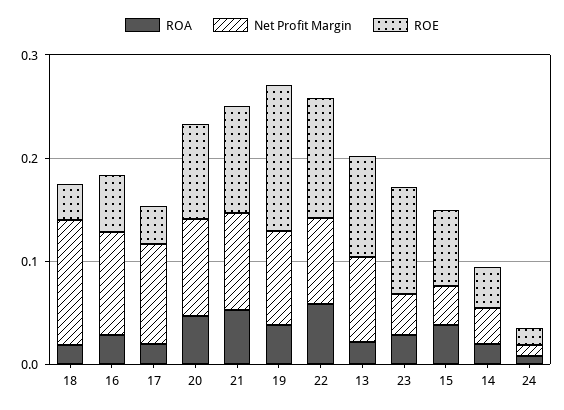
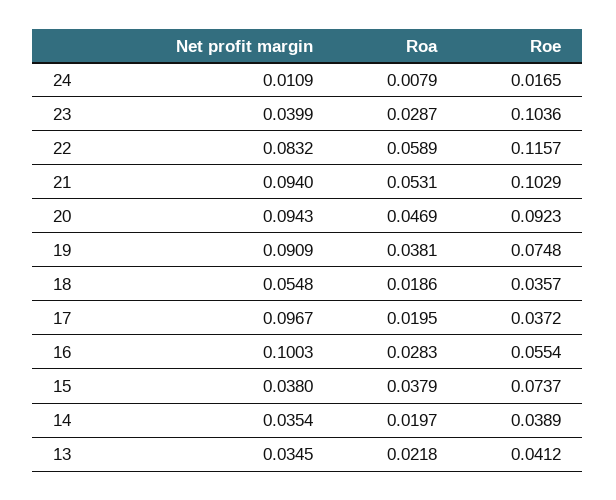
  {
    "ROA": {
      "18": 0.0186,
      "16": 0.0283,
      "17": 0.0195,
      "20": 0.0469,
      "21": 0.0531,
      "19": 0.0381,
      "22": 0.0589,
      "13": 0.0218,
      "23": 0.0287,
      "15": 0.0379,
      "14": 0.0197,
      "24": 0.0079
    },
    "Net Profit Margin": {
-     "18": 0.12,
+     "18": 0.0548,
      "16": 0.1003,
      "17": 0.0967,
      "20": 0.0943,
      "21": 0.094,
      "19": 0.0909,
      "22": 0.0832,
-     "13": 0.08,
+     "13": 0.0345,
      "23": 0.0399,
      "15": 0.038,
      "14": 0.0354,
      "24": 0.0109
    },
    "ROE": {
      "18": 0.0357,
      "16": 0.0554,
      "17": 0.0372,
      "20": 0.0923,
      "21": 0.1029,
-     "19": 0.14,
+     "19": 0.0748,
      "22": 0.1157,
-     "13": 0.1,
+     "13": 0.0412,
      "23": 0.1036,
      "15": 0.0737,
      "14": 0.0389,
      "24": 0.0165
    }
  }

